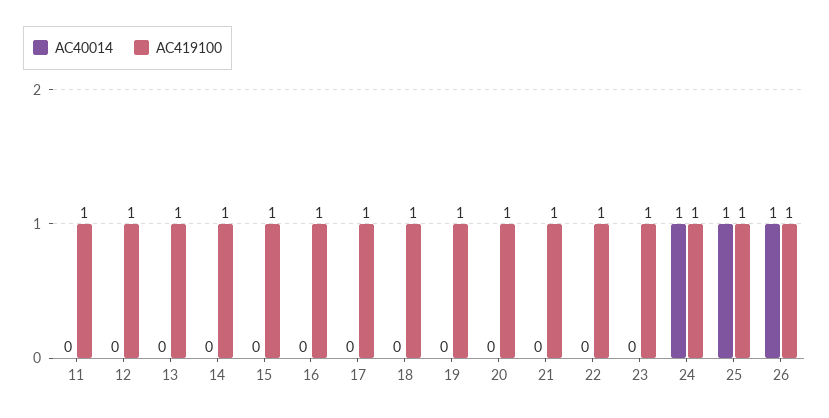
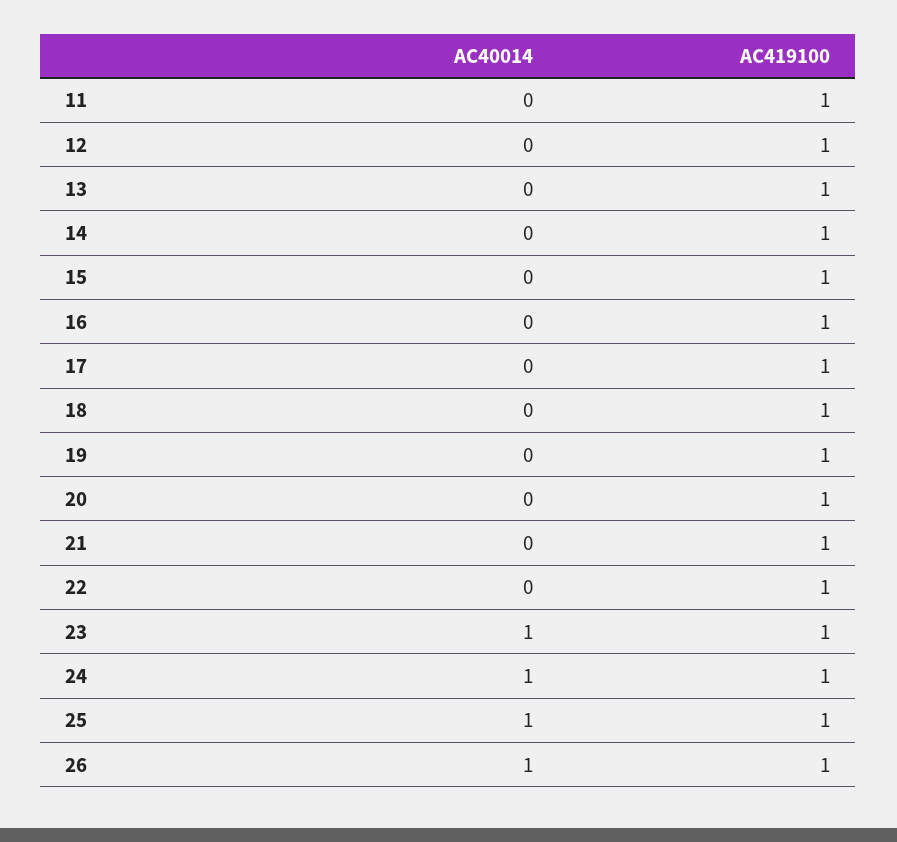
  {
    "AC40014": {
      "11": 0,
      "12": 0,
      "13": 0,
      "14": 0,
      "15": 0,
      "16": 0,
      "17": 0,
      "18": 0,
      "19": 0,
      "20": 0,
      "21": 0,
      "22": 0,
-     "23": 0,
+     "23": 1,
      "24": 1,
      "25": 1,
      "26": 1
    },
    "AC419100": {
      "11": 1,
      "12": 1,
      "13": 1,
      "14": 1,
      "15": 1,
      "16": 1,
      "17": 1,
      "18": 1,
      "19": 1,
      "20": 1,
      "21": 1,
      "22": 1,
      "23": 1,
      "24": 1,
      "25": 1,
      "26": 1
    }
  }

